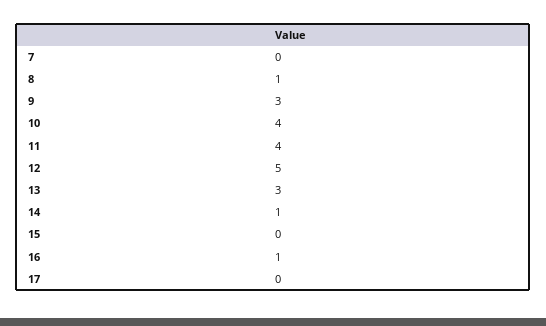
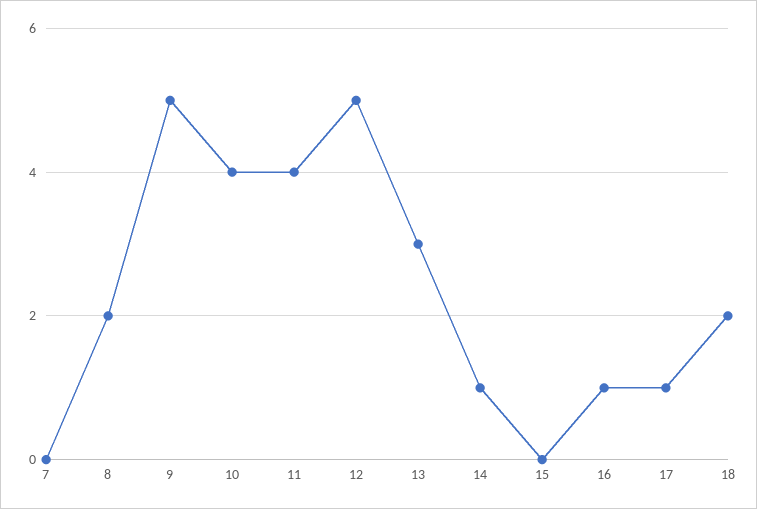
  {
    "7": 0,
-   "8": 1,
+   "8": 2,
-   "9": 3,
+   "9": 5,
    "10": 4,
    "11": 4,
    "12": 5,
    "13": 3,
    "14": 1,
    "15": 0,
    "16": 1,
-   "17": 0
+   "17": 1,
+   "18": 2
  }

